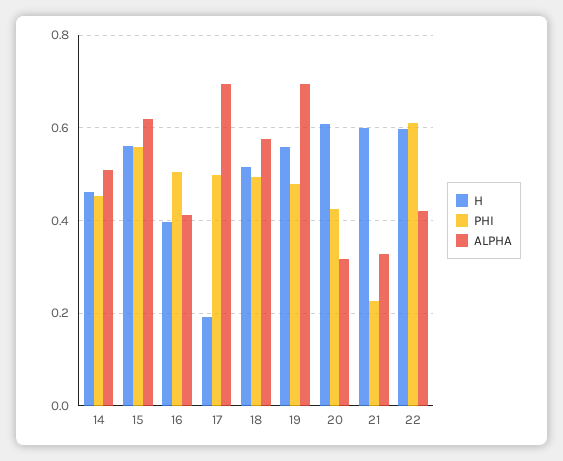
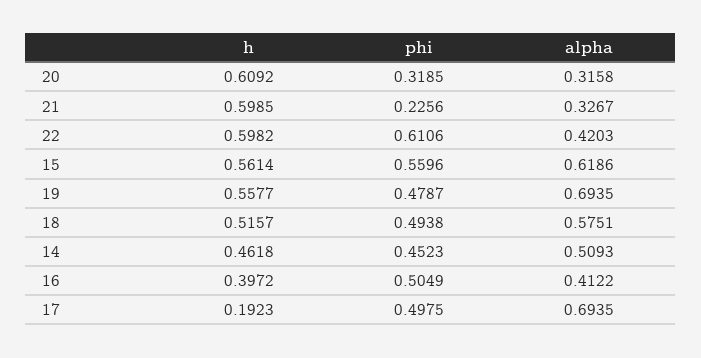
  {
    "H": {
      "14": 0.4618,
      "15": 0.5614,
      "16": 0.3972,
      "17": 0.1923,
      "18": 0.5157,
      "19": 0.5577,
      "20": 0.6092,
      "21": 0.5985,
      "22": 0.5982
    },
    "PHI": {
      "14": 0.4523,
      "15": 0.5596,
      "16": 0.5049,
      "17": 0.4975,
      "18": 0.4938,
      "19": 0.4787,
-     "20": 0.42,
+     "20": 0.3185,
      "21": 0.2256,
      "22": 0.6106
    },
    "ALPHA": {
      "14": 0.5093,
      "15": 0.6186,
      "16": 0.4122,
      "17": 0.6935,
      "18": 0.5751,
      "19": 0.6935,
      "20": 0.3158,
      "21": 0.3267,
      "22": 0.4203
    }
  }

